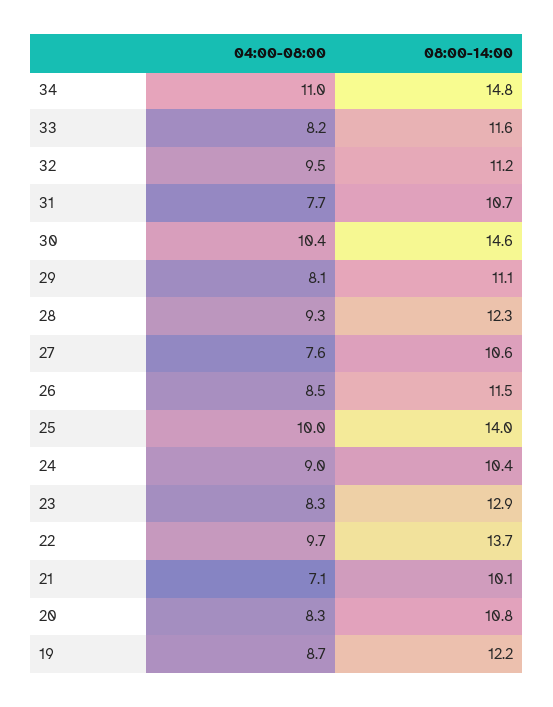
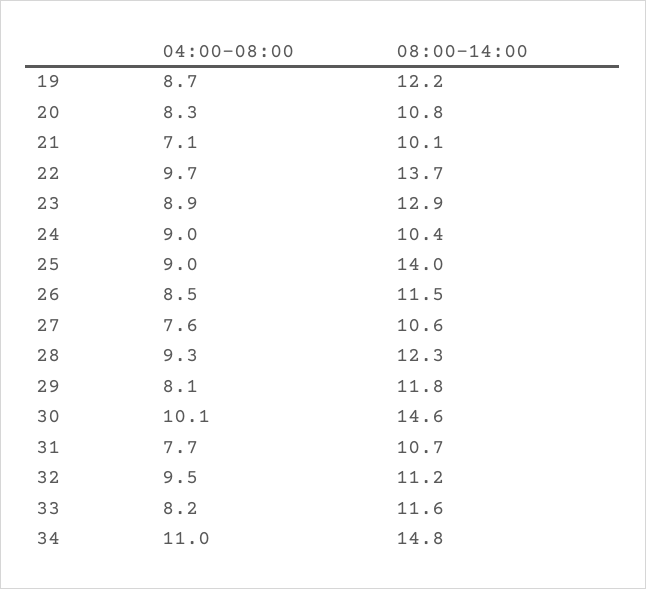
  {
    "04:00-08:00": {
      "34": 11,
      "33": 8.2,
      "32": 9.5,
      "31": 7.7,
-     "30": 10.4,
+     "30": 10.1,
      "29": 8.1,
      "28": 9.3,
      "27": 7.6,
      "26": 8.5,
-     "25": 10,
+     "25": 9,
      "24": 9,
-     "23": 8.3,
+     "23": 8.9,
      "22": 9.7,
      "21": 7.1,
      "20": 8.3,
      "19": 8.7
    },
    "08:00-14:00": {
      "34": 14.8,
      "33": 11.6,
      "32": 11.2,
      "31": 10.7,
      "30": 14.6,
-     "29": 11.1,
+     "29": 11.8,
      "28": 12.3,
      "27": 10.6,
      "26": 11.5,
      "25": 14,
      "24": 10.4,
      "23": 12.9,
      "22": 13.7,
      "21": 10.1,
      "20": 10.8,
      "19": 12.2
    }
  }

